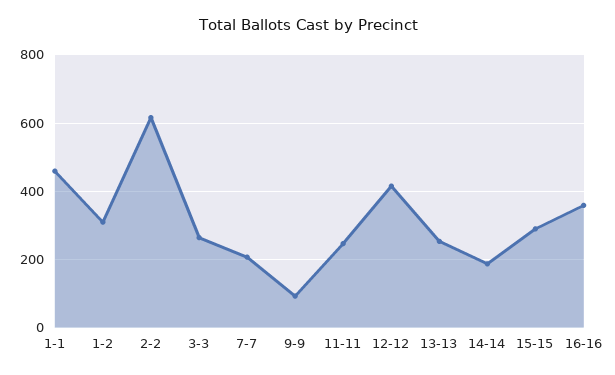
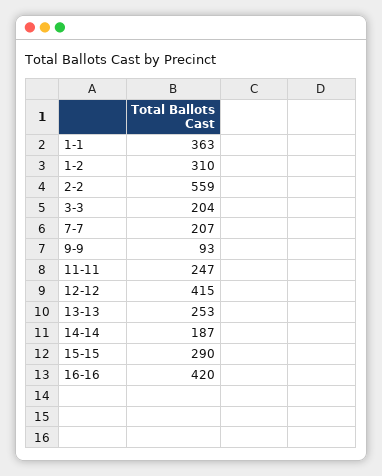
  {
-   "1-1": 460,
+   "1-1": 363,
    "1-2": 310,
-   "2-2": 620,
+   "2-2": 559,
-   "3-3": 260,
+   "3-3": 204,
    "7-7": 207,
    "9-9": 93,
    "11-11": 247,
    "12-12": 415,
    "13-13": 253,
    "14-14": 187,
    "15-15": 290,
-   "16-16": 360
+   "16-16": 420
  }

